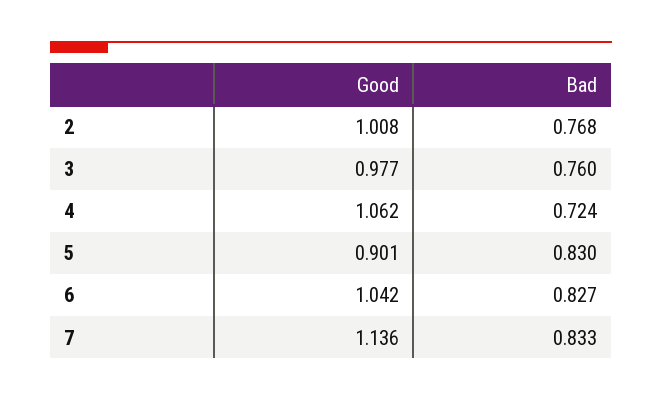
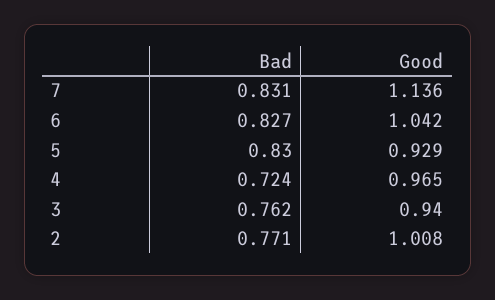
  {
    "Good": {
      "2": 1.008,
-     "3": 0.977,
+     "3": 0.94,
-     "4": 1.062,
+     "4": 0.965,
-     "5": 0.901,
+     "5": 0.929,
      "6": 1.042,
      "7": 1.136
    },
    "Bad": {
-     "2": 0.768,
+     "2": 0.771,
-     "3": 0.76,
+     "3": 0.762,
      "4": 0.724,
      "5": 0.83,
      "6": 0.827,
-     "7": 0.833
+     "7": 0.831
    }
  }

